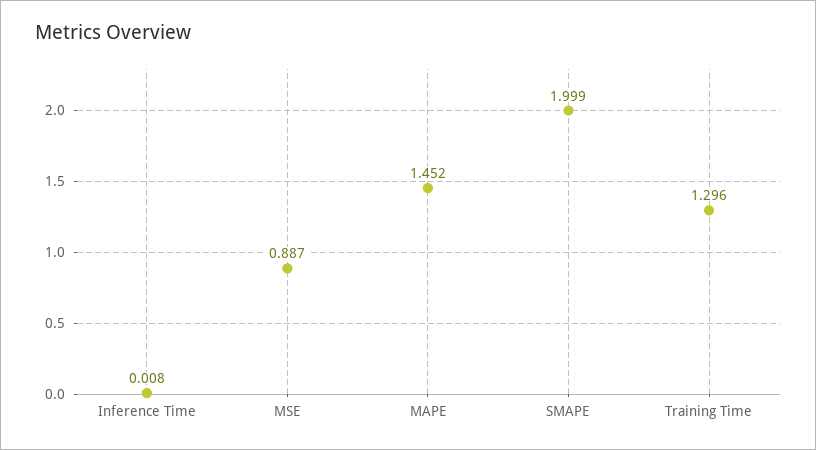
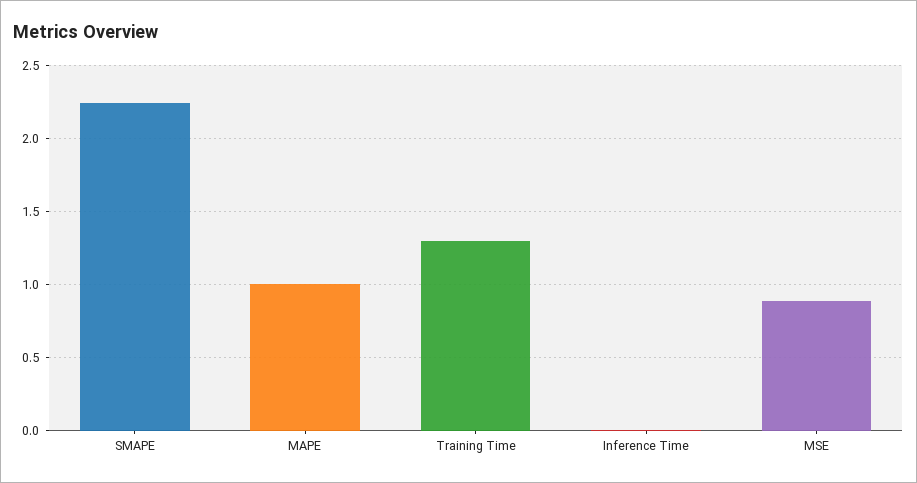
  {
    "Inference Time": 0.008,
    "MSE": 0.887,
-   "MAPE": 1.452,
+   "MAPE": 1,
-   "SMAPE": 1.999,
+   "SMAPE": 2.25,
    "Training Time": 1.296
  }

